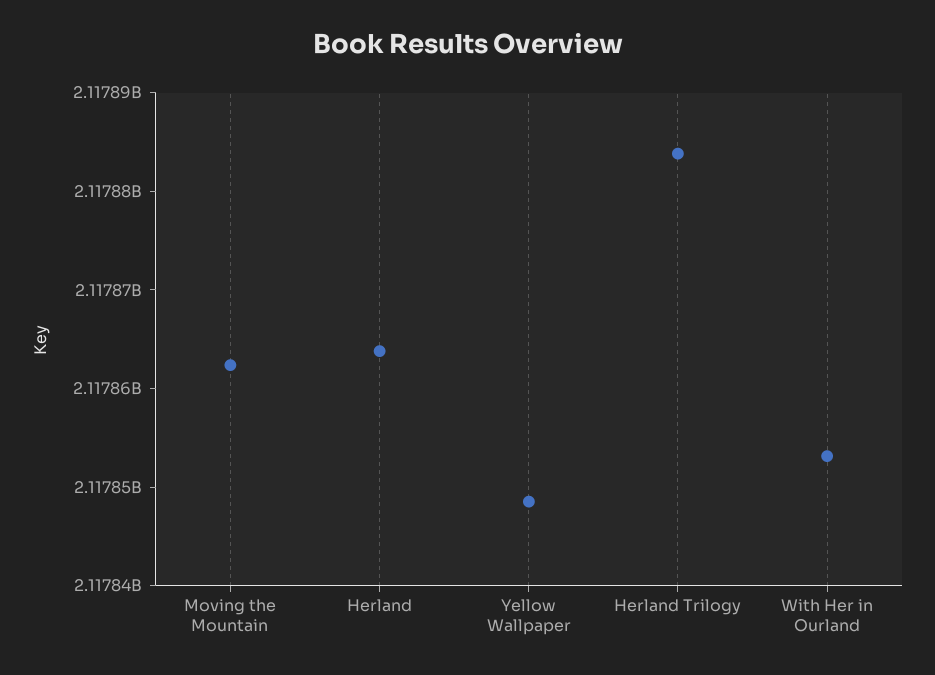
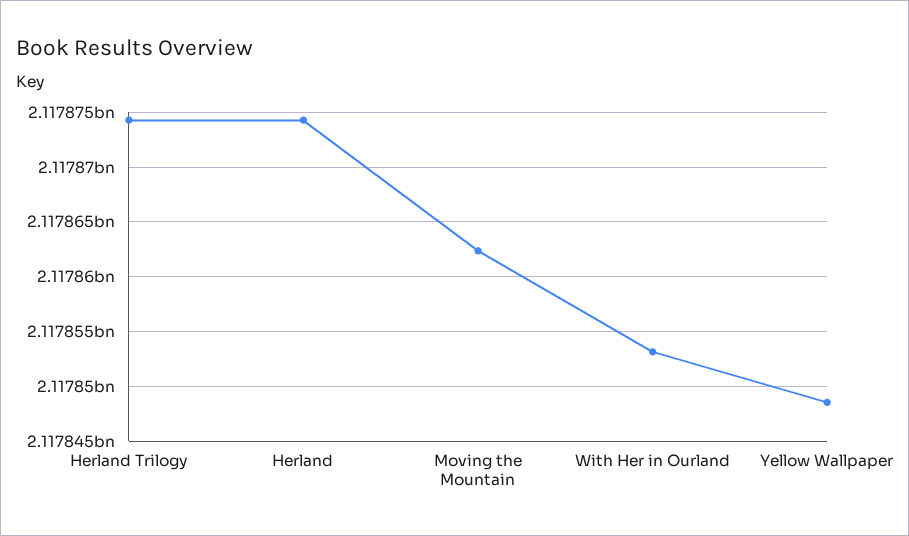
  {
    "Moving the Mountain": 2117862000,
-   "Herland": 2117864000,
+   "Herland": 2117874000,
    "Yellow Wallpaper": 2117849000,
-   "Herland Trilogy": 2117884000,
+   "Herland Trilogy": 2117874000,
    "With Her in Ourland": 2117853000
  }

